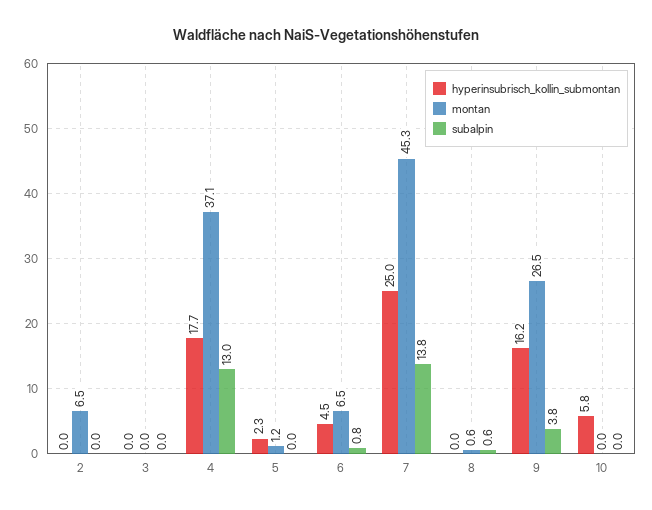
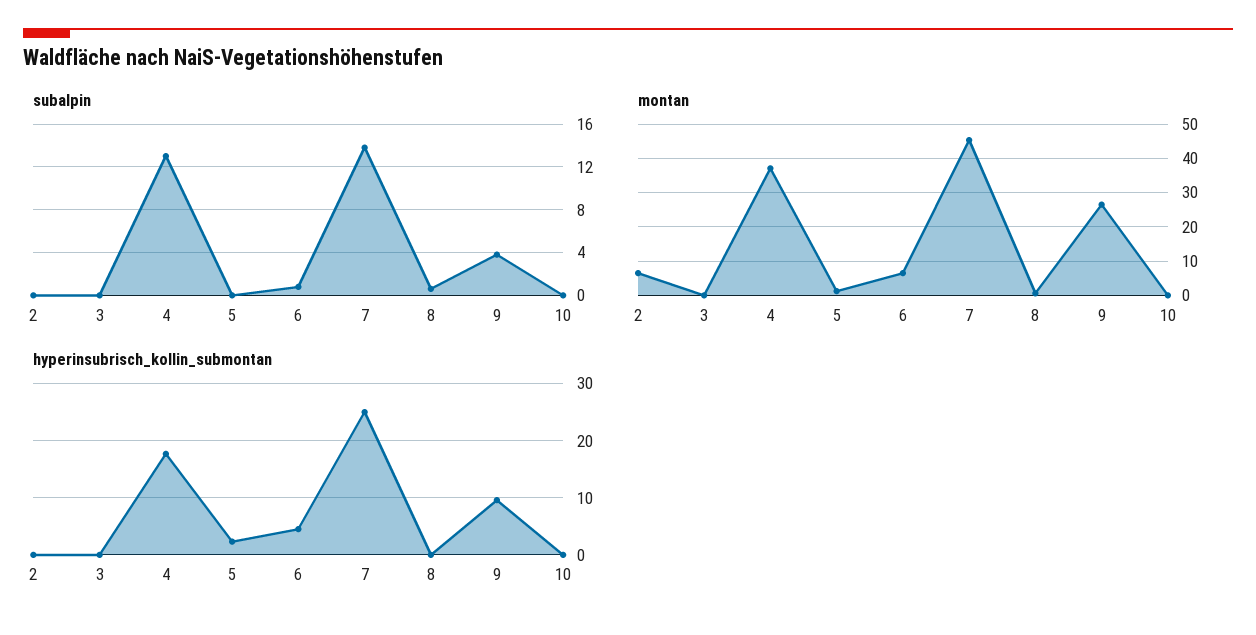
  {
    "hyperinsubrisch_kollin_submontan": {
      "2": 0,
      "3": 0,
      "4": 17.7,
      "5": 2.3,
      "6": 4.5,
      "7": 25,
      "8": 0,
-     "9": 16.2,
+     "9": 10,
-     "10": 5.8
+     "10": 0
    },
    "montan": {
      "2": 6.5,
      "3": 0,
      "4": 37.1,
      "5": 1.2,
      "6": 6.5,
      "7": 45.3,
      "8": 0.6,
      "9": 26.5,
      "10": 0
    },
    "subalpin": {
      "2": 0,
      "3": 0,
      "4": 13,
      "5": 0,
      "6": 0.8,
      "7": 13.8,
      "8": 0.6,
      "9": 3.8,
      "10": 0
    }
  }

